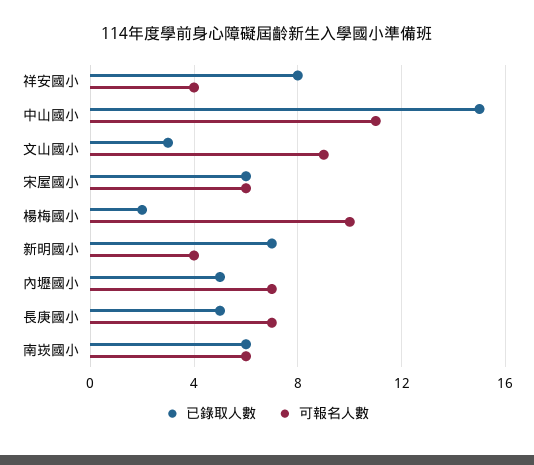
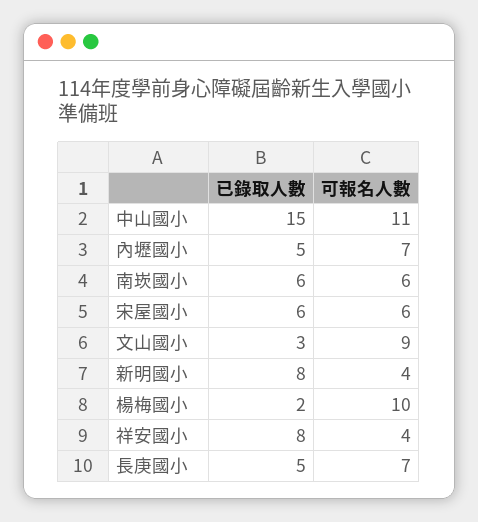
  {
    "已錄取人數": {
      "祥安國小": 8,
      "中山國小": 15,
      "文山國小": 3,
      "宋屋國小": 6,
      "楊梅國小": 2,
-     "新明國小": 7,
+     "新明國小": 8,
      "內壢國小": 5,
      "長庚國小": 5,
      "南崁國小": 6
    },
    "可報名人數": {
      "祥安國小": 4,
      "中山國小": 11,
      "文山國小": 9,
      "宋屋國小": 6,
      "楊梅國小": 10,
      "新明國小": 4,
      "內壢國小": 7,
      "長庚國小": 7,
      "南崁國小": 6
    }
  }

